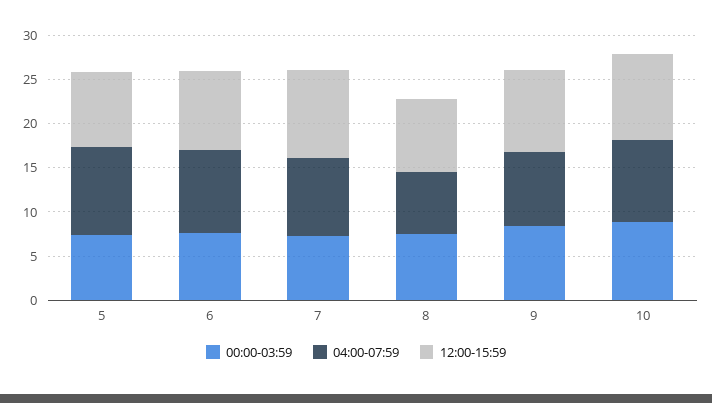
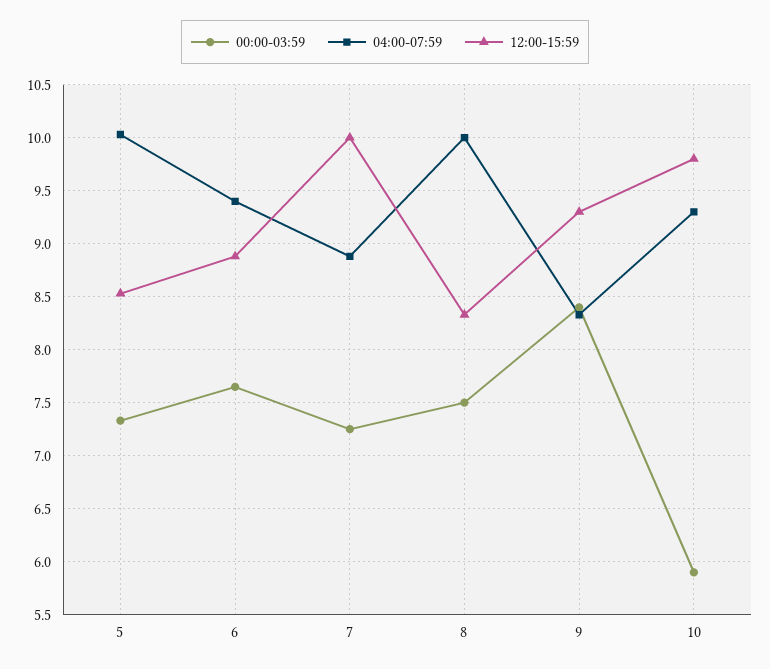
  {
    "00:00-03:59": {
      "5": 7.3,
      "6": 7.7,
      "7": 7.3,
      "8": 7.5,
      "9": 8.4,
-     "10": 9
+     "10": 5.9
    },
    "04:00-07:59": {
      "5": 10,
      "6": 9.4,
      "7": 8.9,
-     "8": 7,
+     "8": 10,
      "9": 8.3,
      "10": 9.3
    },
    "12:00-15:59": {
      "5": 8.5,
      "6": 8.9,
      "7": 10,
      "8": 8.3,
      "9": 9.3,
      "10": 9.8
    }
  }

